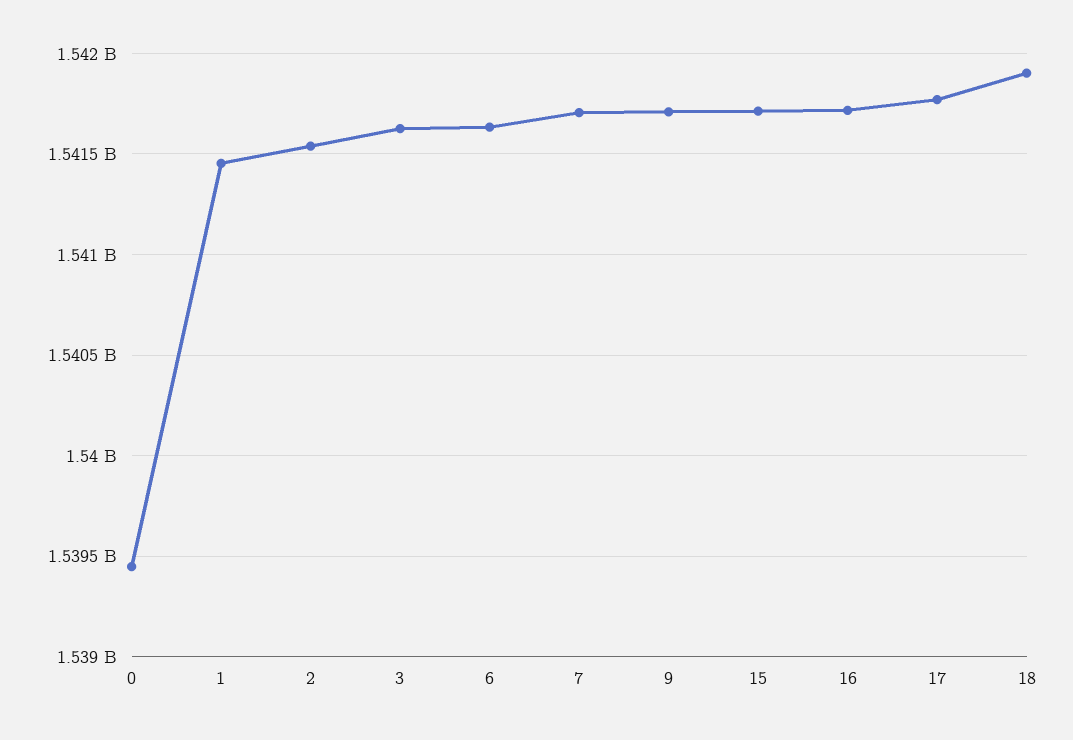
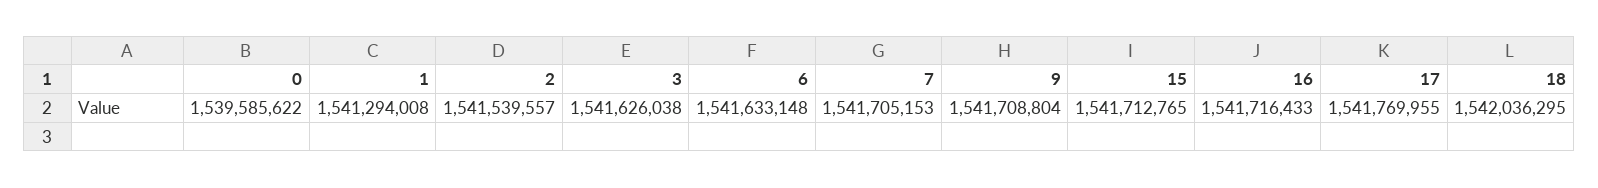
  {
-   "0": 1539450000,
+   "0": 1539585622,
-   "1": 1541450000,
+   "1": 1541294008,
    "2": 1541539557,
    "3": 1541626038,
    "6": 1541633148,
    "7": 1541705153,
    "9": 1541708804,
    "15": 1541712765,
    "16": 1541716433,
    "17": 1541769955,
-   "18": 1541900000
+   "18": 1542036295
  }

